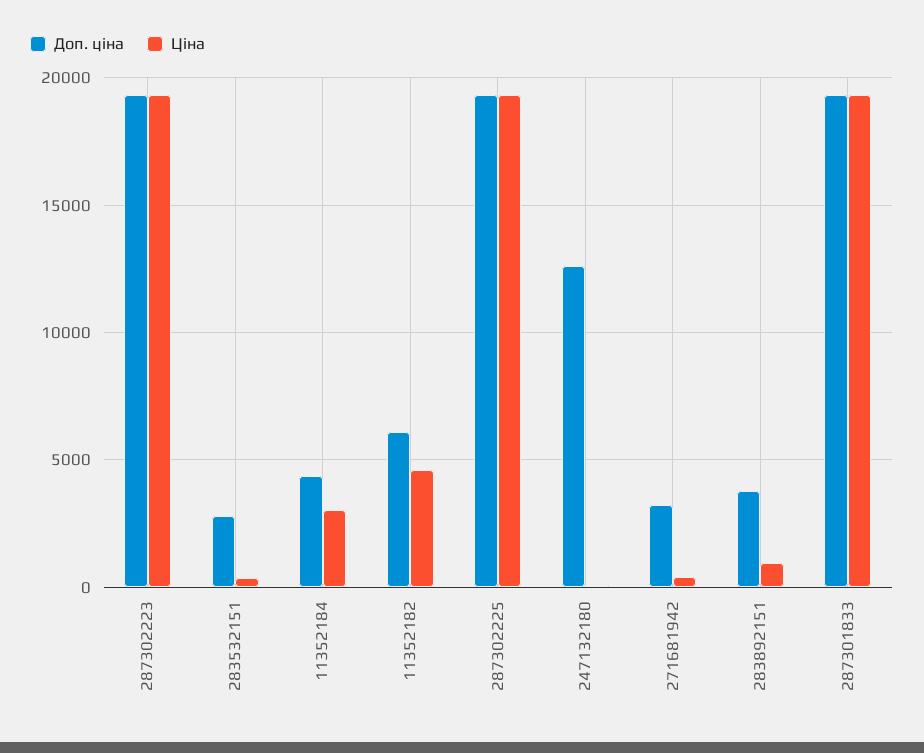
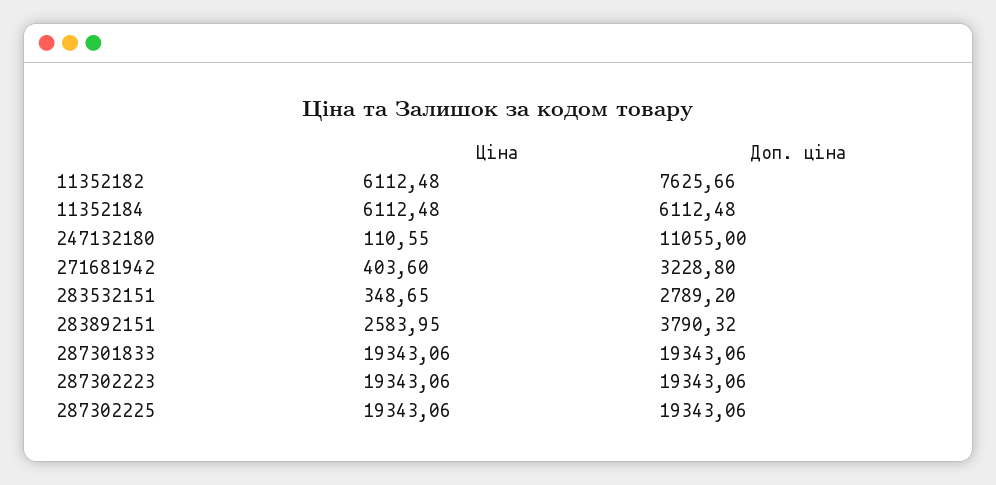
  {
    "Доп. ціна": {
      "287302223": 19343.06,
      "283532151": 2789.2,
-     "11352184": 4500,
+     "11352184": 6112.48,
-     "11352182": 6000,
+     "11352182": 7625.66,
      "287302225": 19343.06,
-     "247132180": 12500,
+     "247132180": 11055,
      "271681942": 3228.8,
      "283892151": 3790.32,
      "287301833": 19343.06
    },
    "Ціна": {
      "287302223": 19343.06,
      "283532151": 348.65,
-     "11352184": 3000,
+     "11352184": 6112.48,
-     "11352182": 4500,
+     "11352182": 6112.48,
      "287302225": 19343.06,
      "247132180": 110.55,
      "271681942": 403.6,
-     "283892151": 1000,
+     "283892151": 2583.95,
      "287301833": 19343.06
    }
  }

